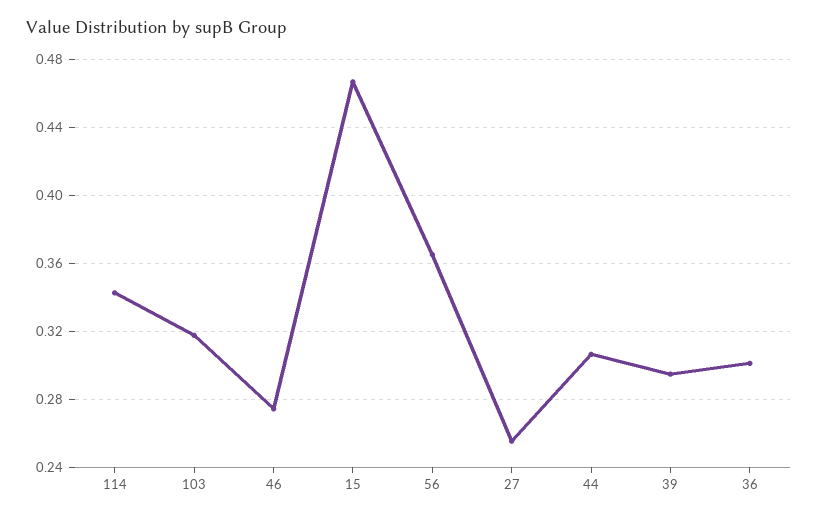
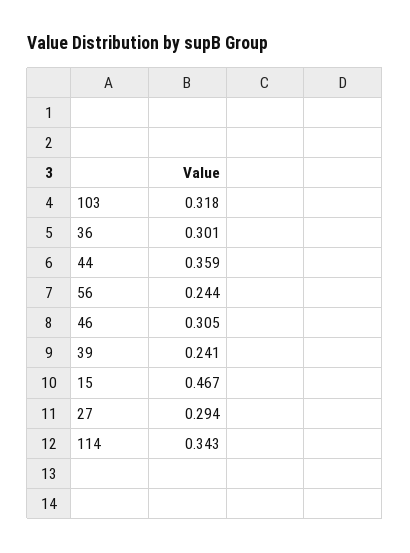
  {
    "114": 0.343,
    "103": 0.318,
-   "46": 0.275,
+   "46": 0.305,
    "15": 0.467,
-   "56": 0.365,
+   "56": 0.244,
-   "27": 0.255,
+   "27": 0.294,
-   "44": 0.305,
+   "44": 0.359,
-   "39": 0.295,
+   "39": 0.241,
    "36": 0.301
  }

